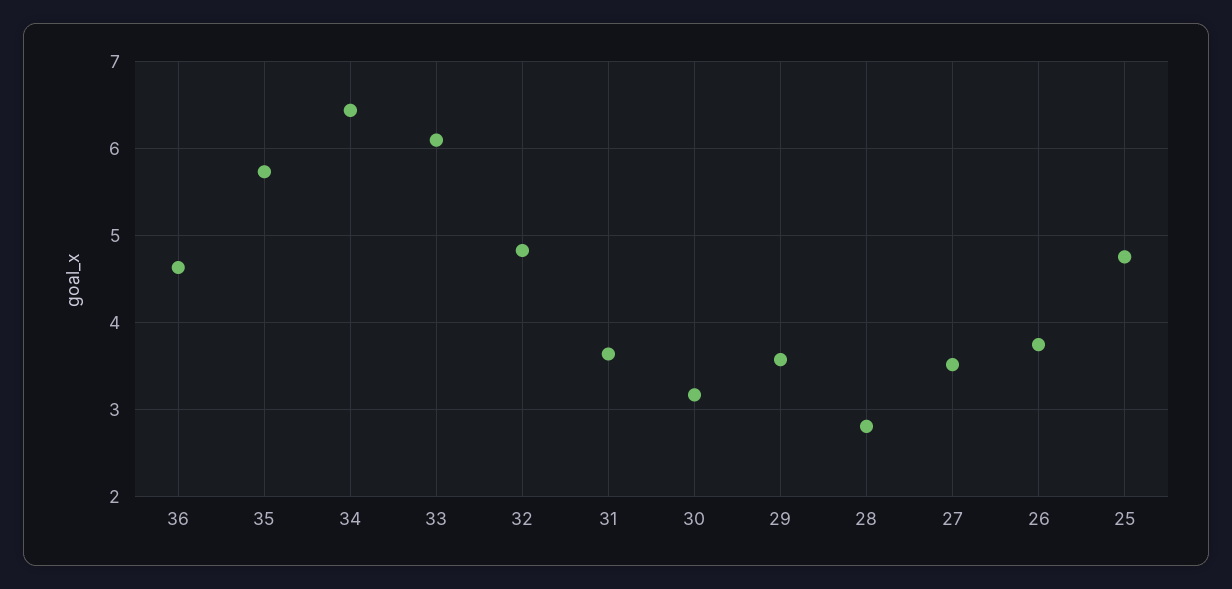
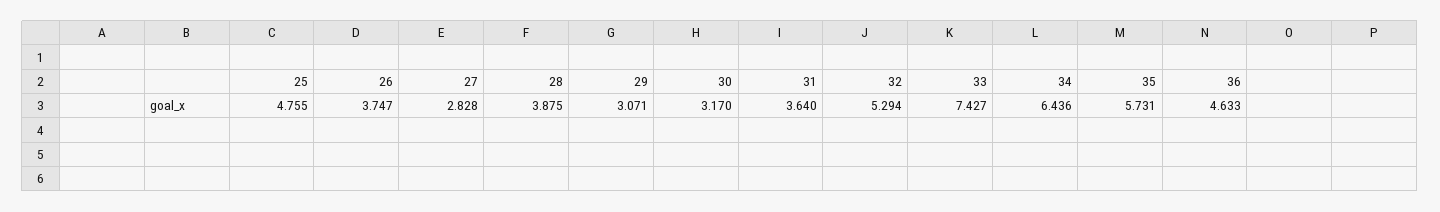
  {
    "36": 4.633,
    "35": 5.731,
    "34": 6.436,
-   "33": 6.1,
+   "33": 7.427,
-   "32": 4.8,
+   "32": 5.294,
    "31": 3.64,
    "30": 3.17,
-   "29": 3.6,
+   "29": 3.071,
-   "28": 2.8,
+   "28": 3.875,
-   "27": 3.5,
+   "27": 2.828,
    "26": 3.747,
    "25": 4.755
  }

